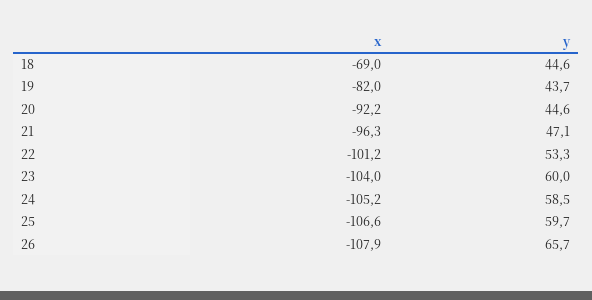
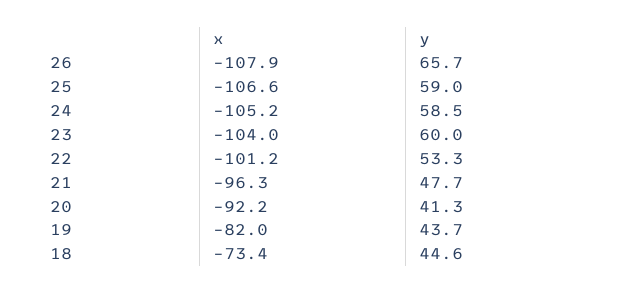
  {
    "x": {
-     "18": -69,
+     "18": -73.4,
      "19": -82,
      "20": -92.2,
      "21": -96.3,
      "22": -101.2,
      "23": -104,
      "24": -105.2,
      "25": -106.6,
      "26": -107.9
    },
    "y": {
      "18": 44.6,
      "19": 43.7,
-     "20": 44.6,
+     "20": 41.3,
-     "21": 47.1,
+     "21": 47.7,
      "22": 53.3,
      "23": 60,
      "24": 58.5,
-     "25": 59.7,
+     "25": 59,
      "26": 65.7
    }
  }

